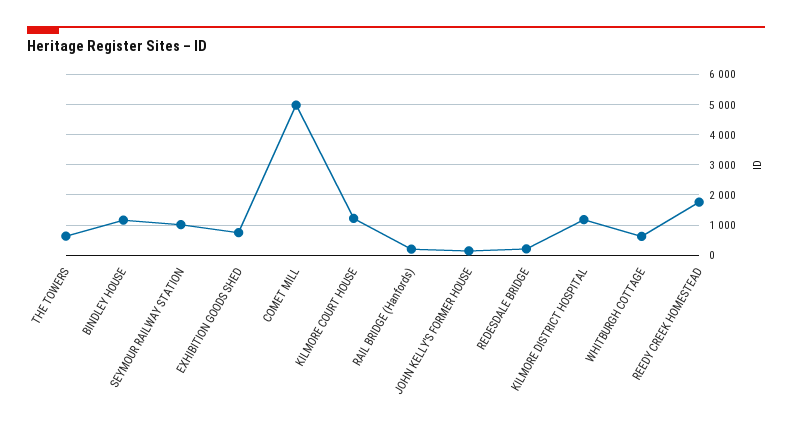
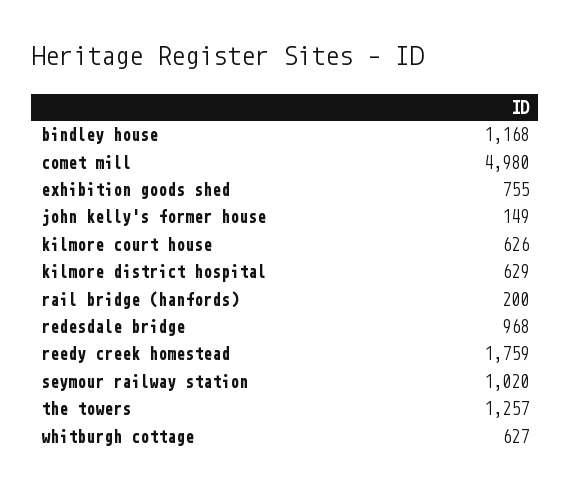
  {
-   "THE TOWERS": 600,
+   "THE TOWERS": 1257,
    "BINDLEY HOUSE": 1168,
    "SEYMOUR RAILWAY STATION": 1020,
    "EXHIBITION GOODS SHED": 755,
    "COMET MILL": 4980,
-   "KILMORE COURT HOUSE": 1200,
+   "KILMORE COURT HOUSE": 626,
    "RAIL BRIDGE (Hanfords)": 200,
    "JOHN KELLY'S FORMER HOUSE": 149,
-   "REDESDALE BRIDGE": 200,
+   "REDESDALE BRIDGE": 968,
-   "KILMORE DISTRICT HOSPITAL": 1200,
+   "KILMORE DISTRICT HOSPITAL": 629,
    "WHITBURGH COTTAGE": 627,
    "REEDY CREEK HOMESTEAD": 1759
  }

